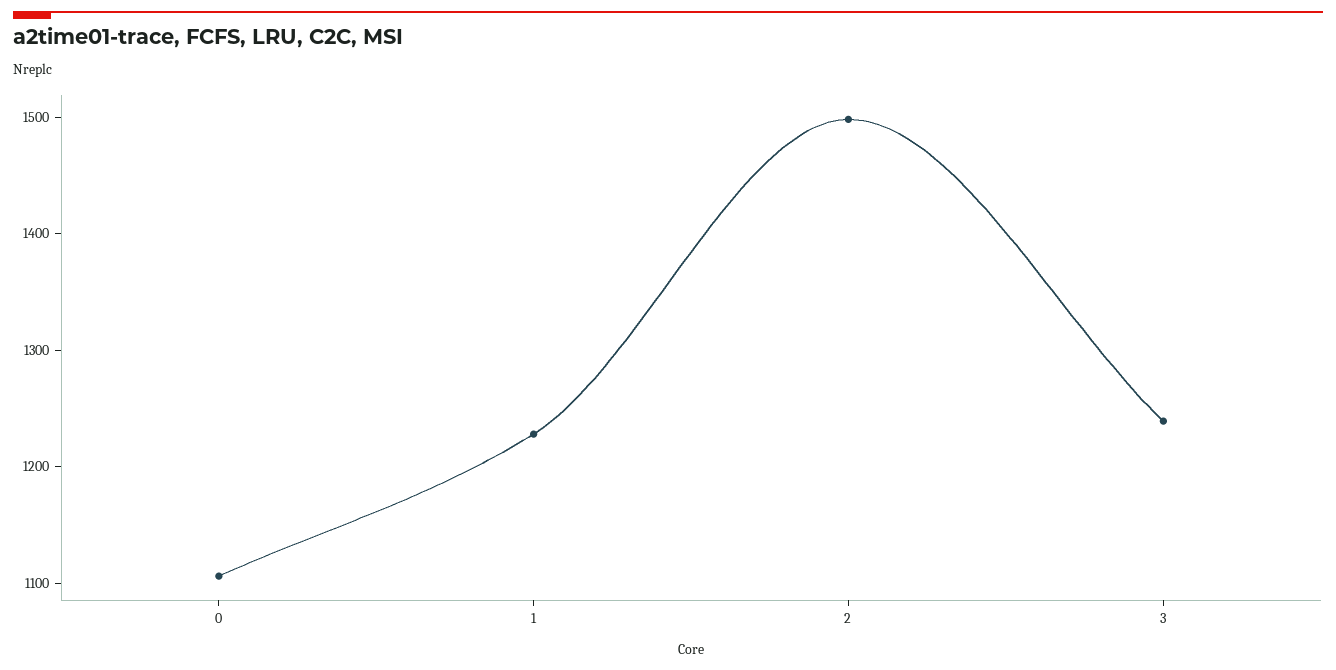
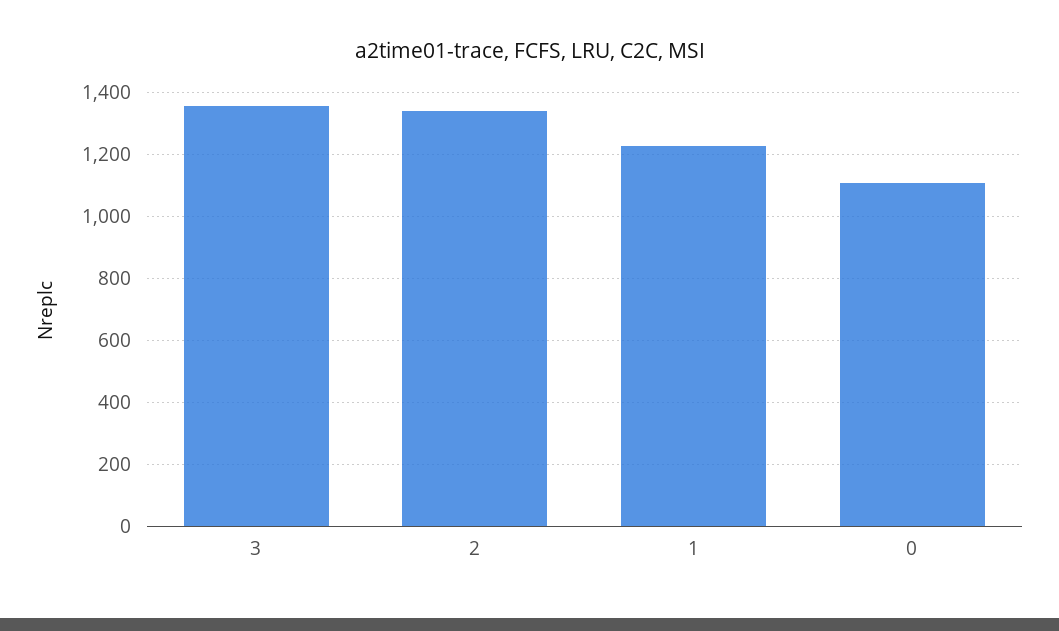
  {
    "0": 1100,
    "1": 1220,
-   "2": 1500,
+   "2": 1340,
-   "3": 1240
+   "3": 1360
  }

